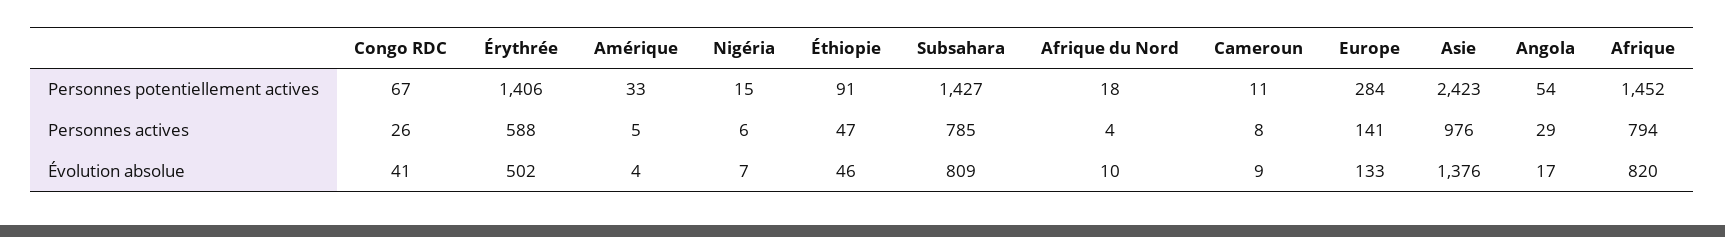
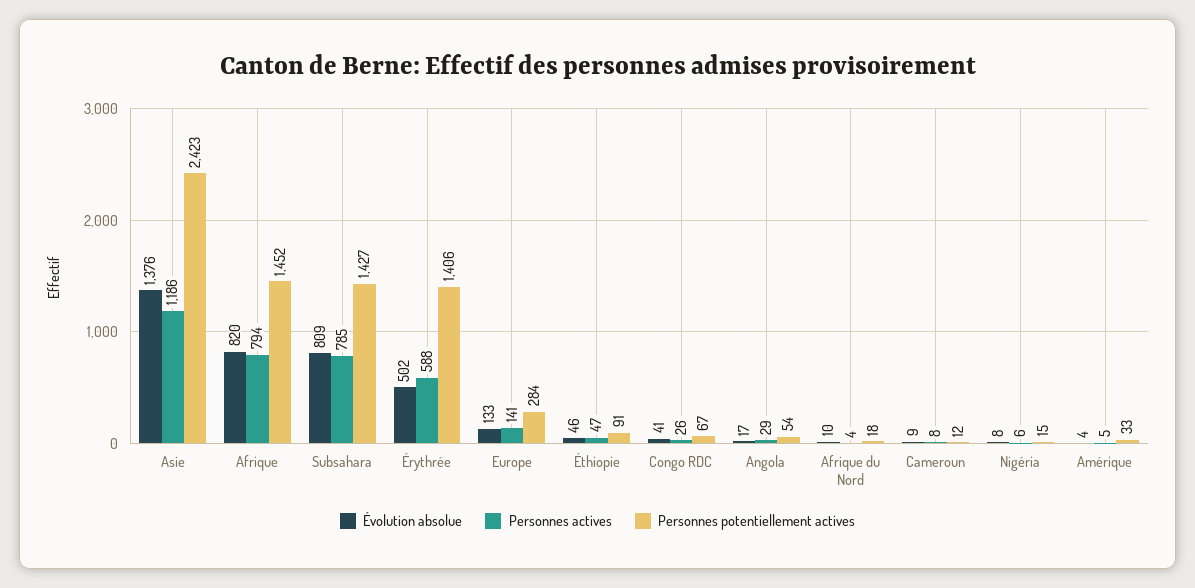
  {
    "Personnes potentiellement actives": {
      "Congo RDC": 67,
      "Érythrée": 1406,
      "Amérique": 33,
      "Nigéria": 15,
      "Éthiopie": 91,
      "Subsahara": 1427,
      "Afrique du Nord": 18,
-     "Cameroun": 11,
+     "Cameroun": 12,
      "Europe": 284,
      "Asie": 2423,
      "Angola": 54,
      "Afrique": 1452
    },
    "Personnes actives": {
      "Congo RDC": 26,
      "Érythrée": 588,
      "Amérique": 5,
      "Nigéria": 6,
      "Éthiopie": 47,
      "Subsahara": 785,
      "Afrique du Nord": 4,
      "Cameroun": 8,
      "Europe": 141,
-     "Asie": 976,
+     "Asie": 1186,
      "Angola": 29,
      "Afrique": 794
    },
    "Évolution absolue": {
      "Congo RDC": 41,
      "Érythrée": 502,
      "Amérique": 4,
-     "Nigéria": 7,
+     "Nigéria": 8,
      "Éthiopie": 46,
      "Subsahara": 809,
      "Afrique du Nord": 10,
      "Cameroun": 9,
      "Europe": 133,
      "Asie": 1376,
      "Angola": 17,
      "Afrique": 820
    }
  }

